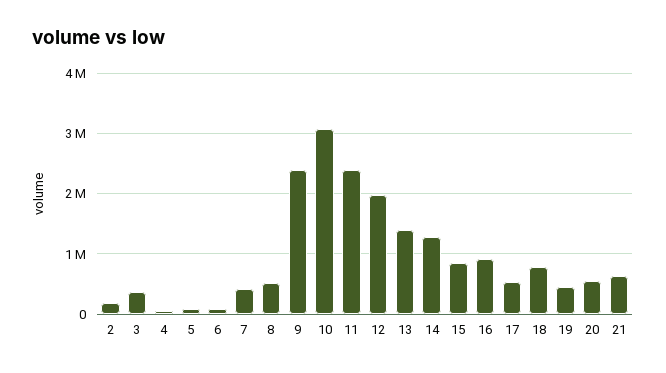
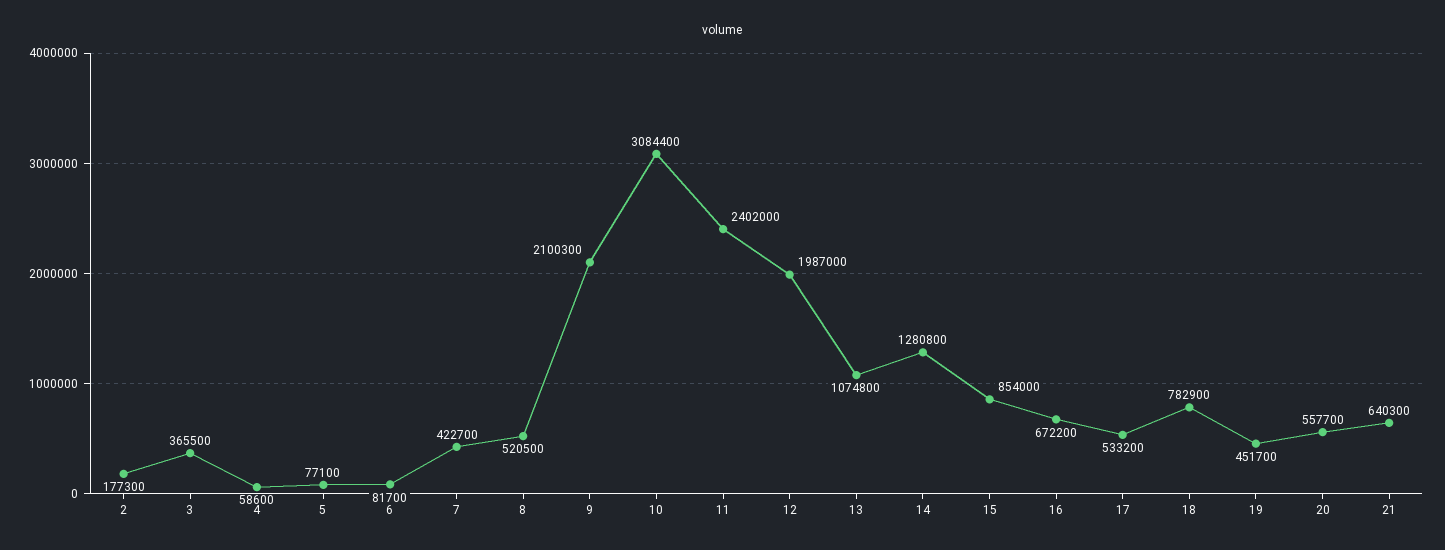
  {
    "2": 177300,
    "3": 365500,
    "4": 58600,
    "5": 77100,
    "6": 81700,
    "7": 422700,
    "8": 520500,
-   "9": 2400000,
+   "9": 2100300,
    "10": 3084400,
    "11": 2402000,
    "12": 1987000,
-   "13": 1400000,
+   "13": 1074800,
    "14": 1280800,
    "15": 854000,
-   "16": 900000,
+   "16": 672200,
    "17": 533200,
    "18": 782900,
    "19": 451700,
    "20": 557700,
    "21": 640300
  }

